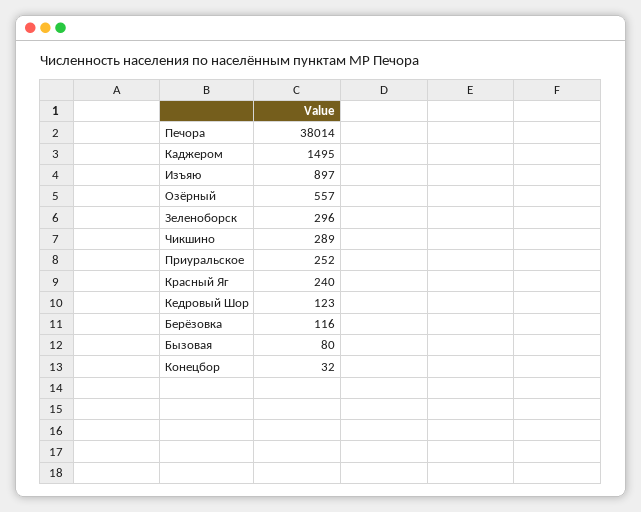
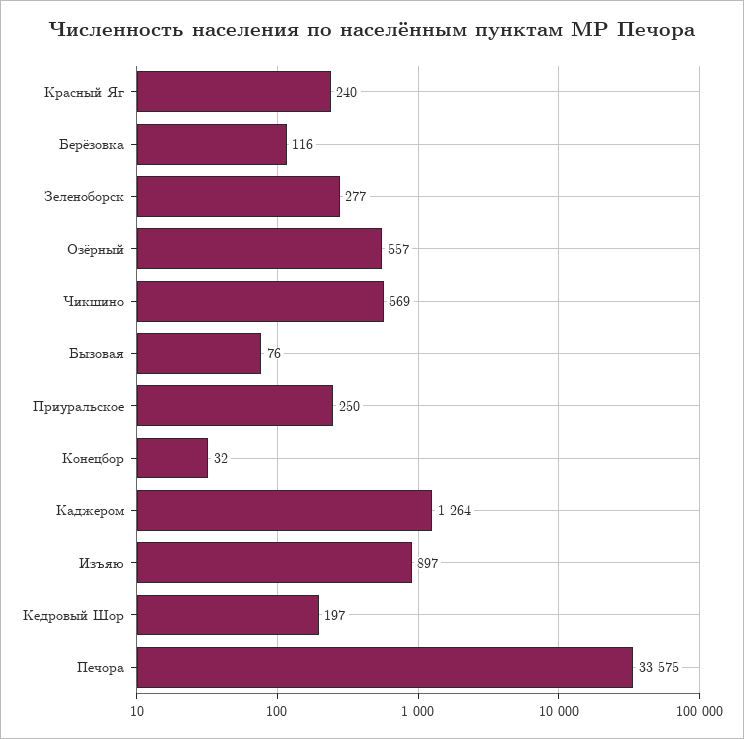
  {
-   "Печора": 38014,
+   "Печора": 33575,
-   "Каджером": 1495,
+   "Каджером": 1264,
    "Изъяю": 897,
    "Озёрный": 557,
-   "Зеленоборск": 296,
+   "Зеленоборск": 277,
-   "Чикшино": 289,
+   "Чикшино": 569,
-   "Приуральское": 252,
+   "Приуральское": 250,
    "Красный Яг": 240,
-   "Кедровый Шор": 123,
+   "Кедровый Шор": 197,
    "Берёзовка": 116,
-   "Бызовая": 80,
+   "Бызовая": 76,
    "Конецбор": 32
  }

